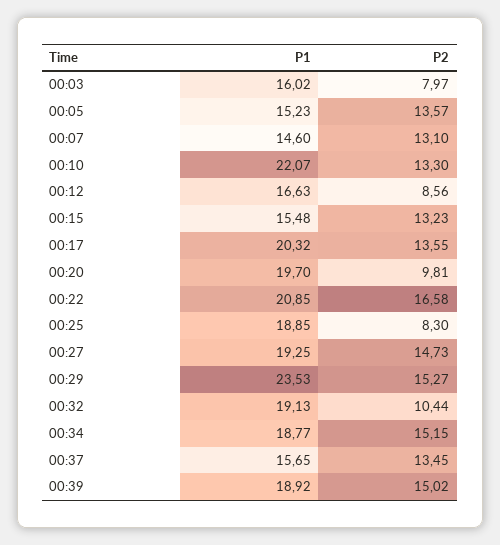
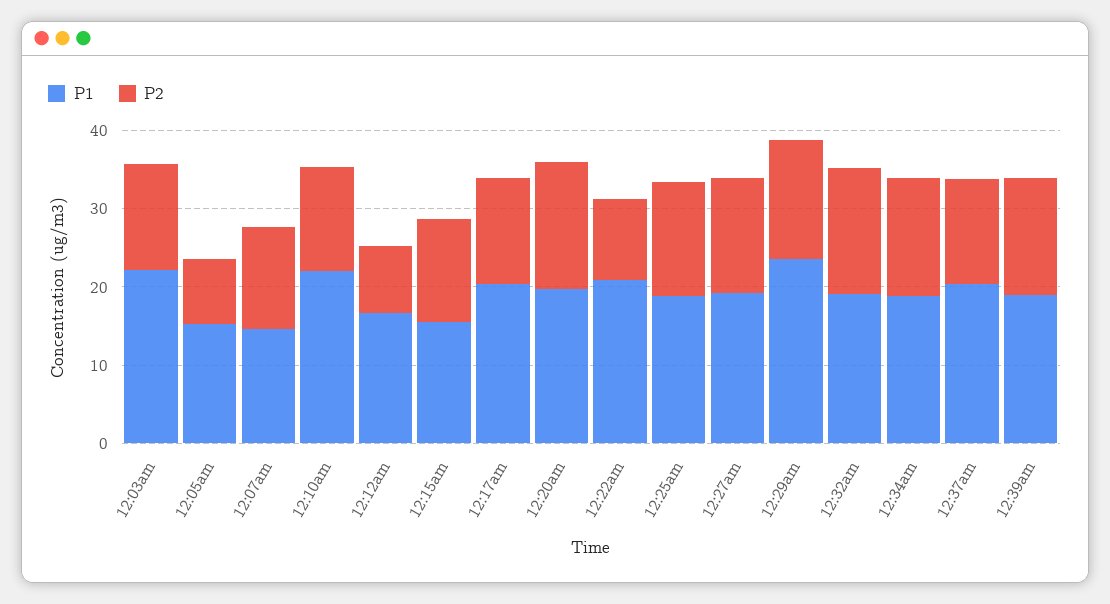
  {
    "P1": {
-     "00:03": 16.02,
+     "00:03": 22,
      "00:05": 15.23,
      "00:07": 14.6,
      "00:10": 22.07,
      "00:12": 16.63,
      "00:15": 15.48,
      "00:17": 20.32,
      "00:20": 19.7,
      "00:22": 20.85,
      "00:25": 18.85,
      "00:27": 19.25,
      "00:29": 23.53,
      "00:32": 19.13,
      "00:34": 18.77,
-     "00:37": 15.65,
+     "00:37": 20,
      "00:39": 18.92
    },
    "P2": {
-     "00:03": 7.97,
+     "00:03": 14,
-     "00:05": 13.57,
+     "00:05": 8,
      "00:07": 13.1,
      "00:10": 13.3,
      "00:12": 8.56,
      "00:15": 13.23,
      "00:17": 13.55,
-     "00:20": 9.81,
+     "00:20": 16,
-     "00:22": 16.58,
+     "00:22": 10,
-     "00:25": 8.3,
+     "00:25": 14,
      "00:27": 14.73,
      "00:29": 15.27,
-     "00:32": 10.44,
+     "00:32": 16,
      "00:34": 15.15,
      "00:37": 13.45,
      "00:39": 15.02
    }
  }

